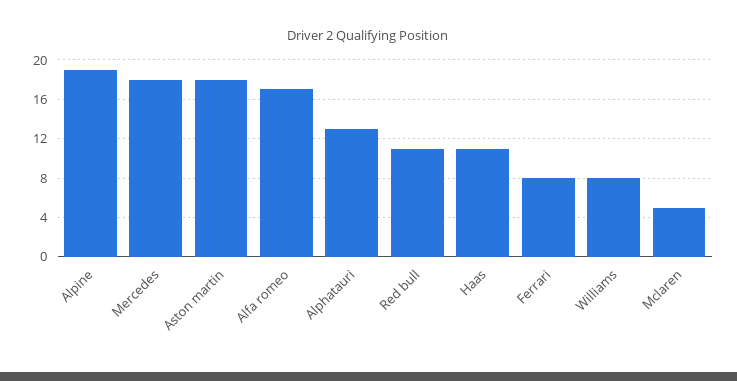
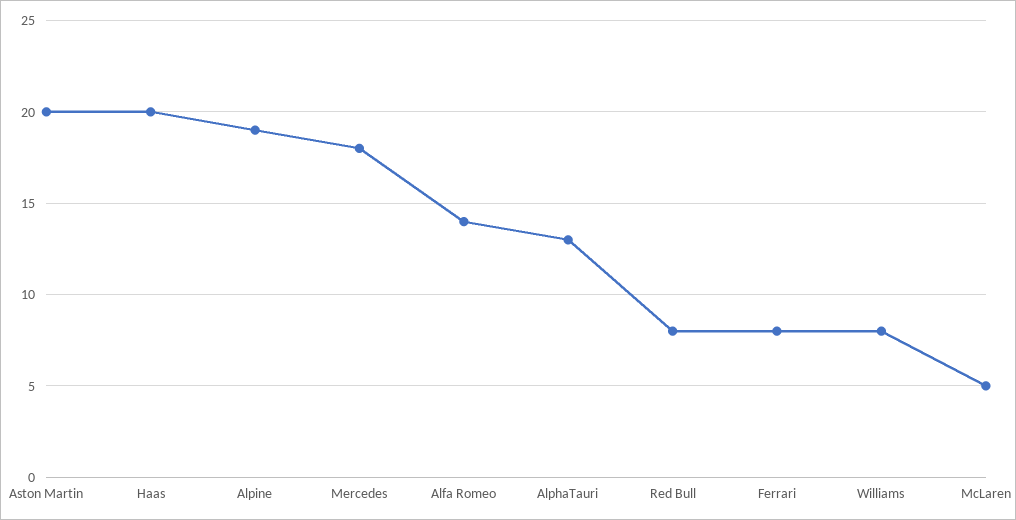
  {
    "Alpine": 19,
    "Mercedes": 18,
-   "Aston martin": 18,
+   "Aston martin": 20,
-   "Alfa romeo": 17,
+   "Alfa romeo": 14,
    "Alphatauri": 13,
-   "Red bull": 11,
+   "Red bull": 8,
-   "Haas": 11,
+   "Haas": 20,
    "Ferrari": 8,
    "Williams": 8,
    "Mclaren": 5
  }

